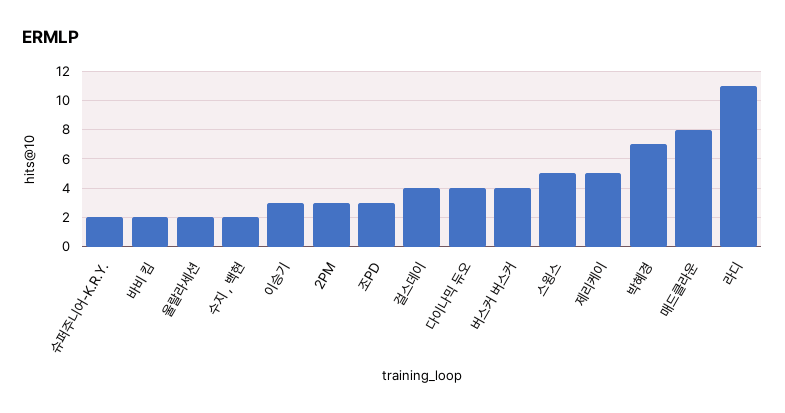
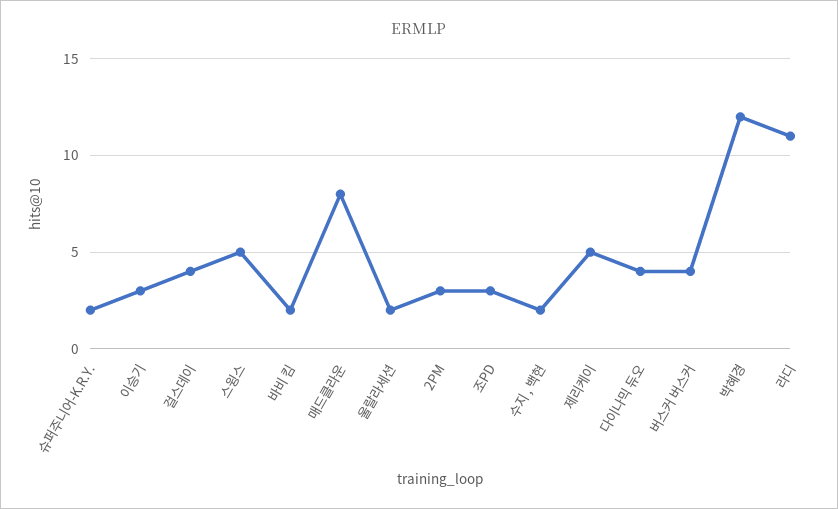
  {
    "슈퍼주니어-K.R.Y.": 2,
    "바비 킴": 2,
    "울랄라세션": 2,
    "수지 , 백현": 2,
    "이승기": 3,
    "2PM": 3,
    "조PD": 3,
    "걸스데이": 4,
    "다이나믹 듀오": 4,
    "버스커 버스커": 4,
    "스윙스": 5,
    "제리케이": 5,
-   "박혜경": 7,
+   "박혜경": 12,
    "매드클라운": 8,
    "라디": 11
  }

